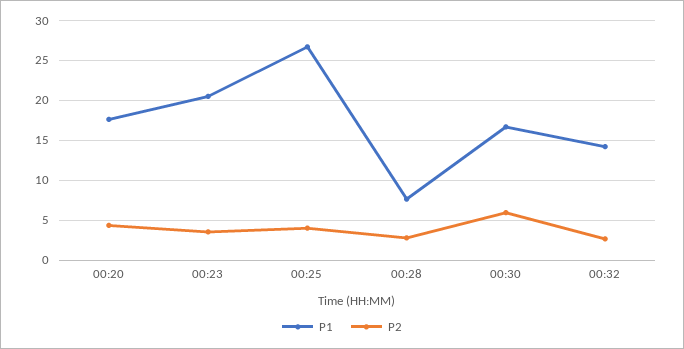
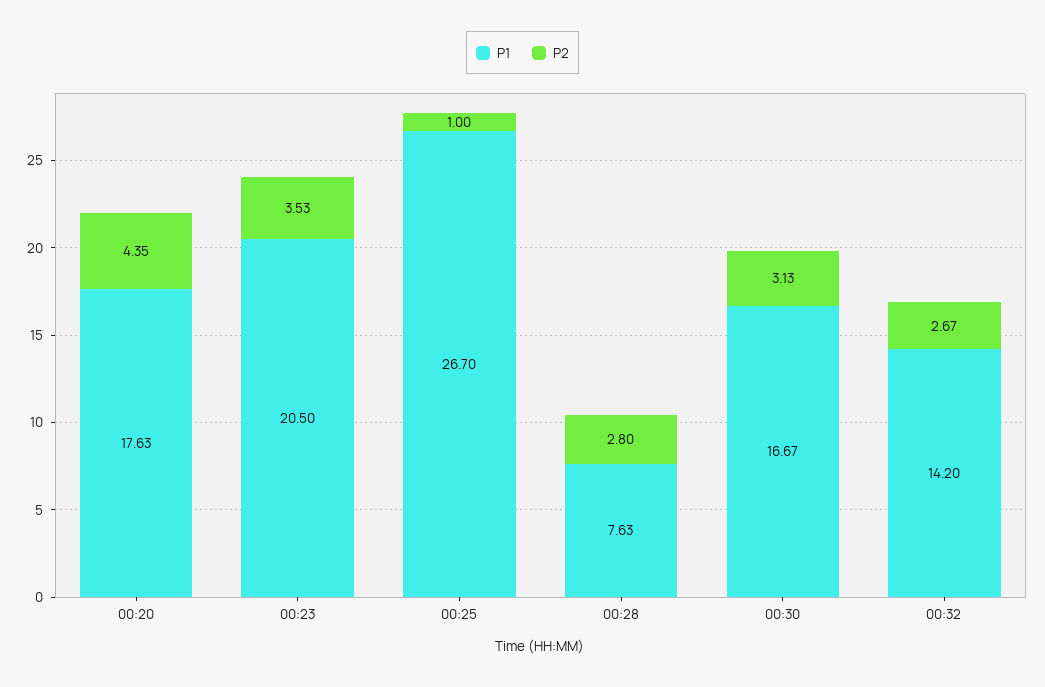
  {
    "P1": {
      "00:20": 17.63,
      "00:23": 20.5,
      "00:25": 26.7,
      "00:28": 7.63,
      "00:30": 16.67,
      "00:32": 14.2
    },
    "P2": {
      "00:20": 4.35,
      "00:23": 3.53,
-     "00:25": 4,
+     "00:25": 1,
      "00:28": 2.8,
-     "00:30": 6,
+     "00:30": 3.13,
      "00:32": 2.67
    }
  }

